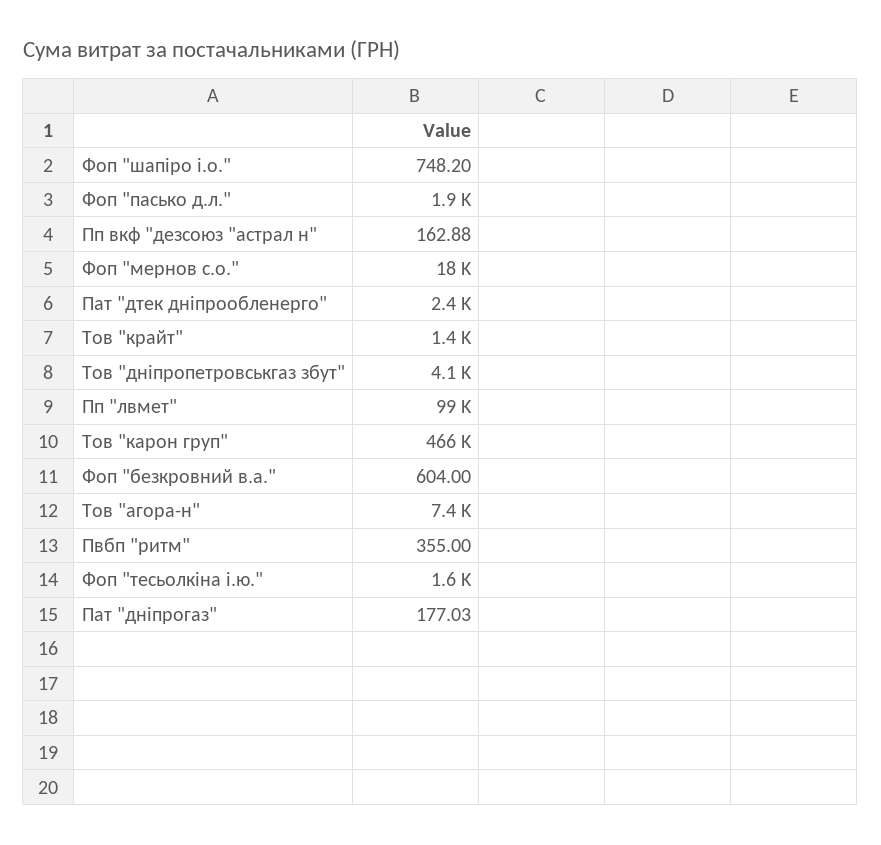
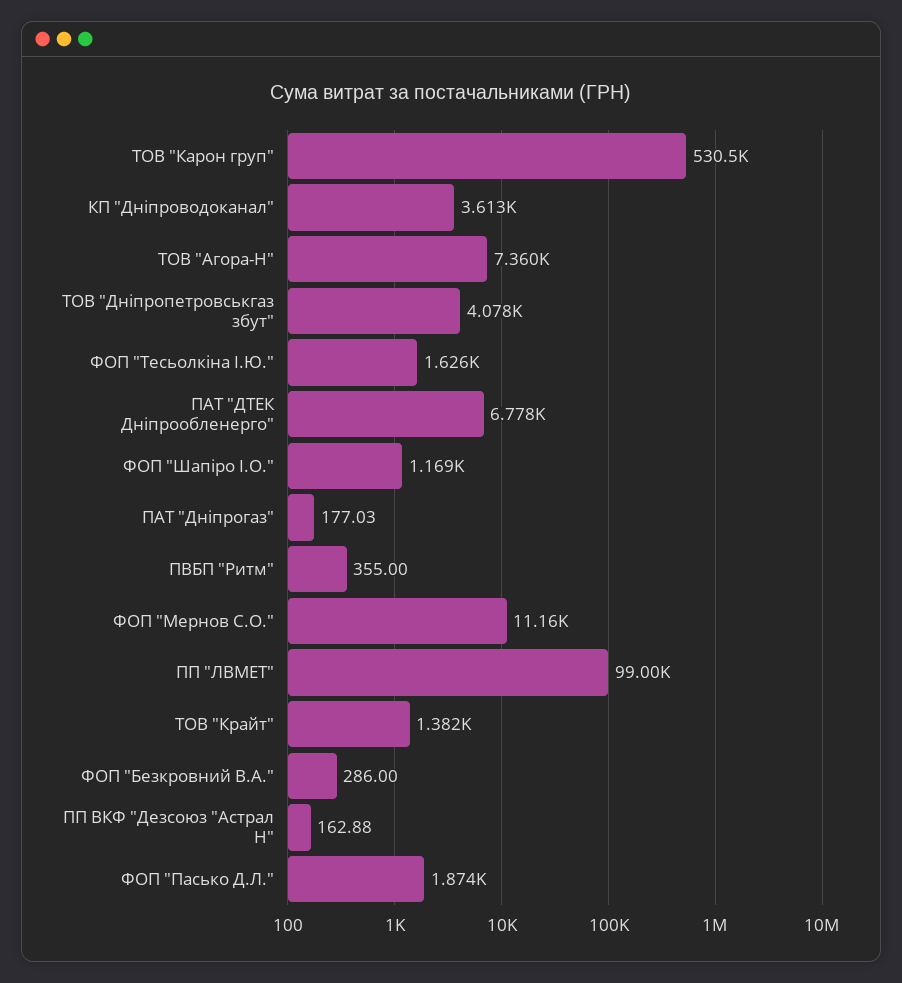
  {
-   "Фоп \"шапіро і.о.\"": 748.2,
+   "Фоп \"шапіро і.о.\"": 1169,
    "Фоп \"пасько д.л.\"": 1874,
    "Пп вкф \"дезсоюз \"астрал н\"": 162.88,
-   "Фоп \"мернов с.о.\"": 18000,
+   "Фоп \"мернов с.о.\"": 11160,
-   "Пат \"дтек дніпрообленерго\"": 2400,
+   "Пат \"дтек дніпрообленерго\"": 6778,
    "Тов \"крайт\"": 1382,
    "Тов \"дніпропетровськгаз збут\"": 4078,
    "Пп \"лвмет\"": 99000,
-   "Тов \"карон груп\"": 466000,
+   "Тов \"карон груп\"": 530500,
-   "Фоп \"безкровний в.а.\"": 604,
+   "Фоп \"безкровний в.а.\"": 286,
    "Тов \"агора-н\"": 7360,
    "Пвбп \"ритм\"": 355,
    "Фоп \"тесьолкіна і.ю.\"": 1626,
-   "Пат \"дніпрогаз\"": 177.03
+   "Пат \"дніпрогаз\"": 177.03,
+   "КП \"Дніпроводоканал\"": 3613
  }

